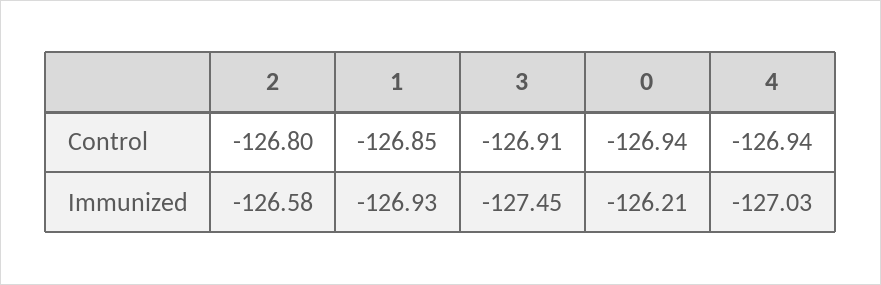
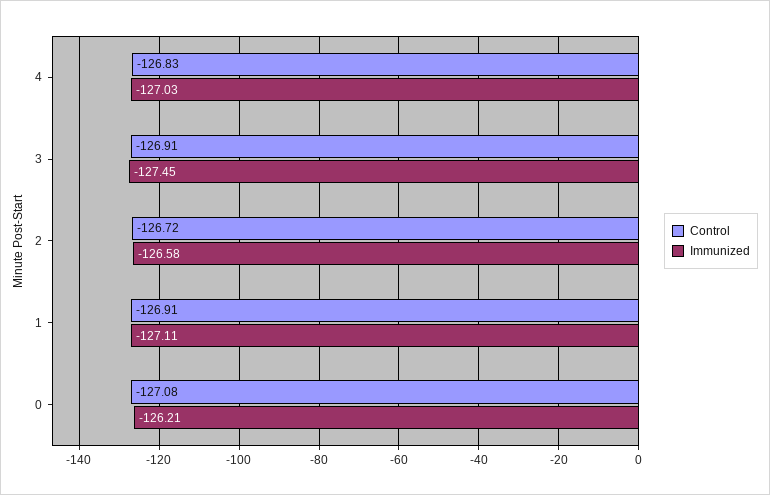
  {
    "Control": {
-     "2": -126.8,
+     "2": -126.72,
-     "1": -126.85,
+     "1": -126.91,
      "3": -126.91,
-     "0": -126.94,
+     "0": -127.08,
-     "4": -126.94
+     "4": -126.83
    },
    "Immunized": {
      "2": -126.58,
-     "1": -126.93,
+     "1": -127.11,
      "3": -127.45,
      "0": -126.21,
      "4": -127.03
    }
  }

